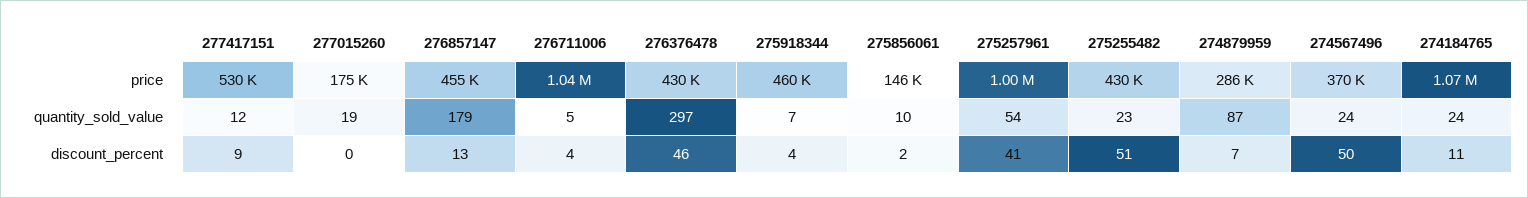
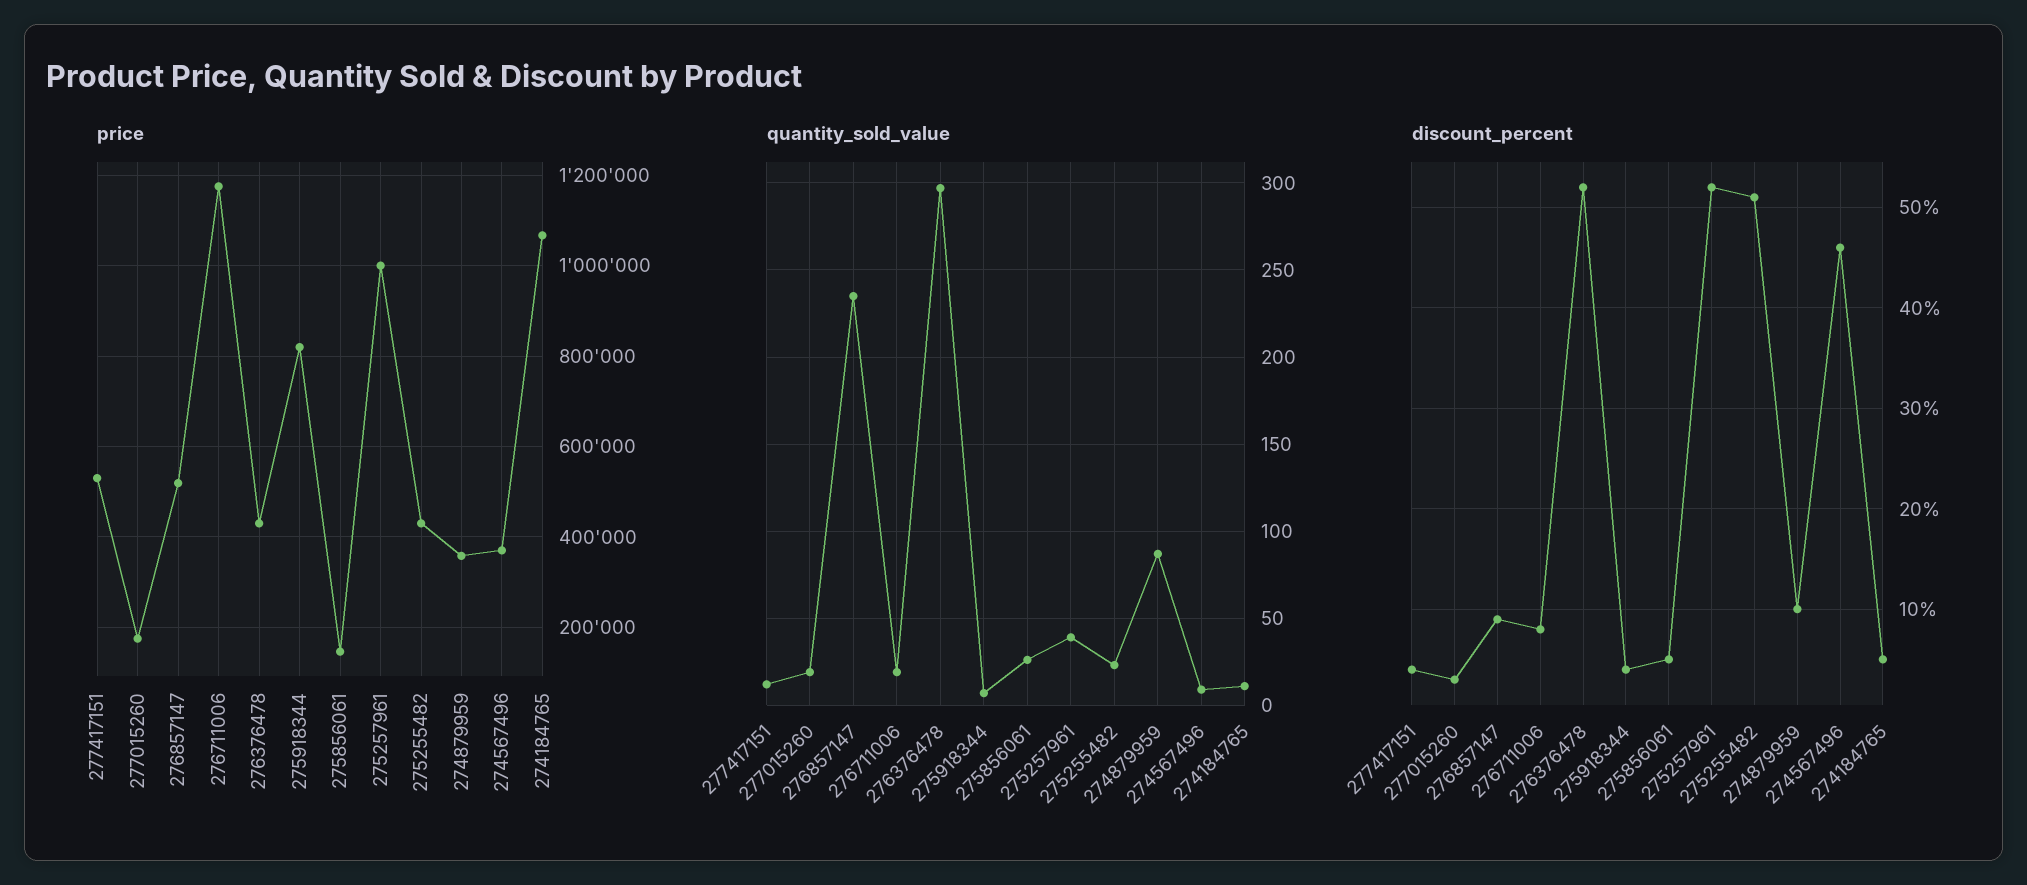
  {
    "price": {
      "277417151": 530000,
      "277015260": 175000,
-     "276857147": 455000,
+     "276857147": 520000,
-     "276711006": 1040000,
+     "276711006": 1180000,
      "276376478": 430000,
-     "275918344": 460000,
+     "275918344": 820000,
      "275856061": 146000,
      "275257961": 1000000,
      "275255482": 430000,
-     "274879959": 286000,
+     "274879959": 360000,
      "274567496": 370000,
      "274184765": 1070000
    },
    "quantity_sold_value": {
      "277417151": 12,
      "277015260": 19,
-     "276857147": 179,
+     "276857147": 235,
-     "276711006": 5,
+     "276711006": 20,
      "276376478": 297,
      "275918344": 7,
-     "275856061": 10,
+     "275856061": 25,
-     "275257961": 54,
+     "275257961": 40,
      "275255482": 23,
      "274879959": 87,
-     "274567496": 24,
+     "274567496": 10,
-     "274184765": 24
+     "274184765": 10
    },
    "discount_percent": {
-     "277417151": 9,
+     "277417151": 4,
-     "277015260": 0,
+     "277015260": 3,
-     "276857147": 13,
+     "276857147": 9,
-     "276711006": 4,
+     "276711006": 8,
-     "276376478": 46,
+     "276376478": 52,
      "275918344": 4,
-     "275856061": 2,
+     "275856061": 5,
-     "275257961": 41,
+     "275257961": 52,
      "275255482": 51,
-     "274879959": 7,
+     "274879959": 10,
-     "274567496": 50,
+     "274567496": 46,
-     "274184765": 11
+     "274184765": 5
    }
  }

